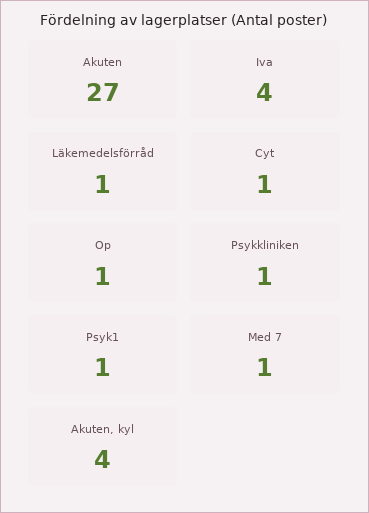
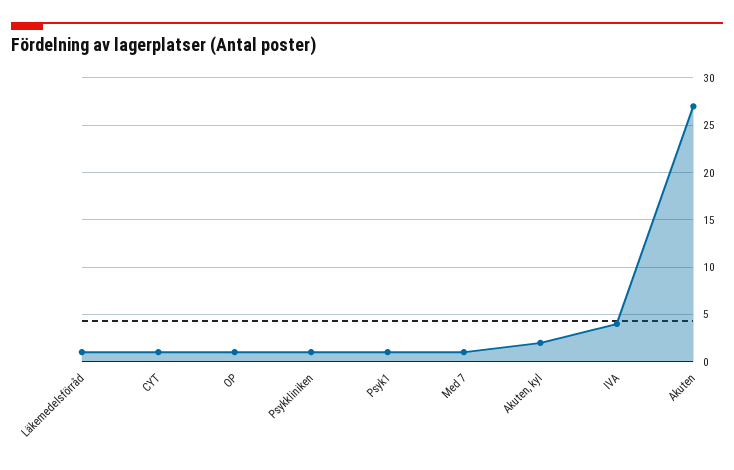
  {
    "Akuten": 27,
    "Iva": 4,
    "Läkemedelsförråd": 1,
    "Cyt": 1,
    "Op": 1,
    "Psykkliniken": 1,
    "Psyk1": 1,
    "Med 7": 1,
-   "Akuten, kyl": 4
+   "Akuten, kyl": 2
  }

